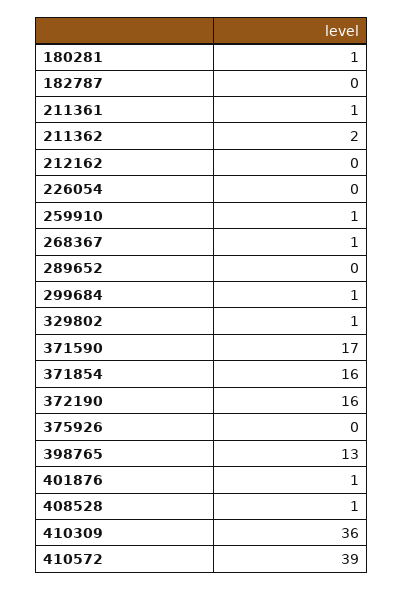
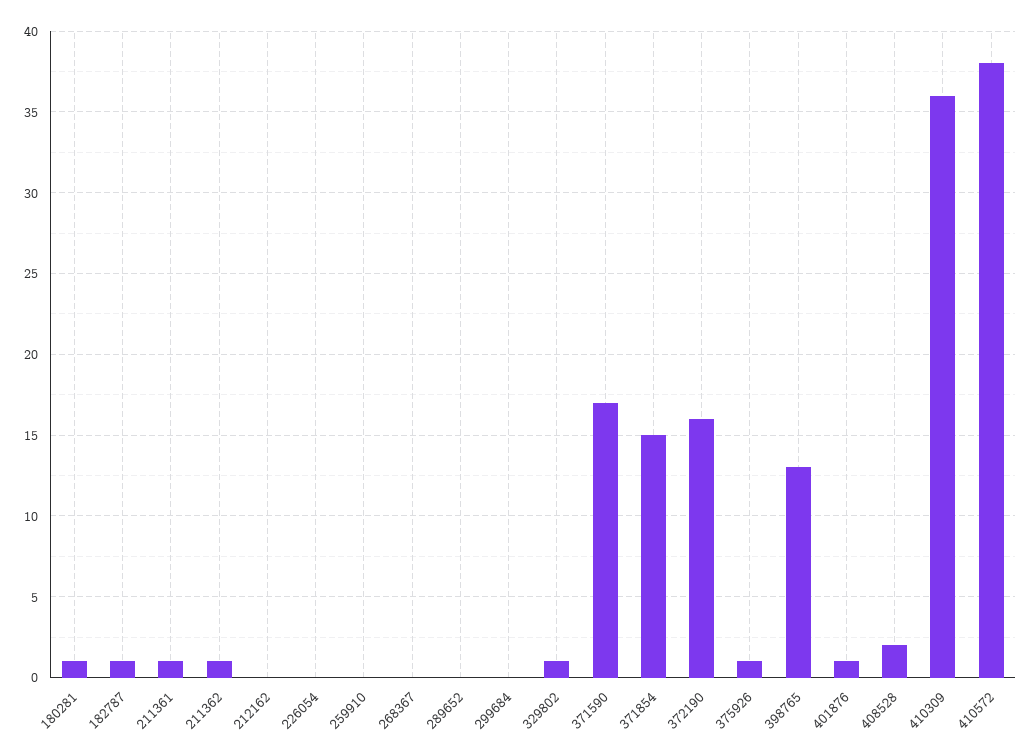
  {
    "180281": 1,
-   "182787": 0,
+   "182787": 1,
    "211361": 1,
-   "211362": 2,
+   "211362": 1,
    "212162": 0,
    "226054": 0,
-   "259910": 1,
+   "259910": 0,
-   "268367": 1,
+   "268367": 0,
    "289652": 0,
-   "299684": 1,
+   "299684": 0,
    "329802": 1,
    "371590": 17,
-   "371854": 16,
+   "371854": 15,
    "372190": 16,
-   "375926": 0,
+   "375926": 1,
    "398765": 13,
    "401876": 1,
-   "408528": 1,
+   "408528": 2,
    "410309": 36,
-   "410572": 39
+   "410572": 38
  }

